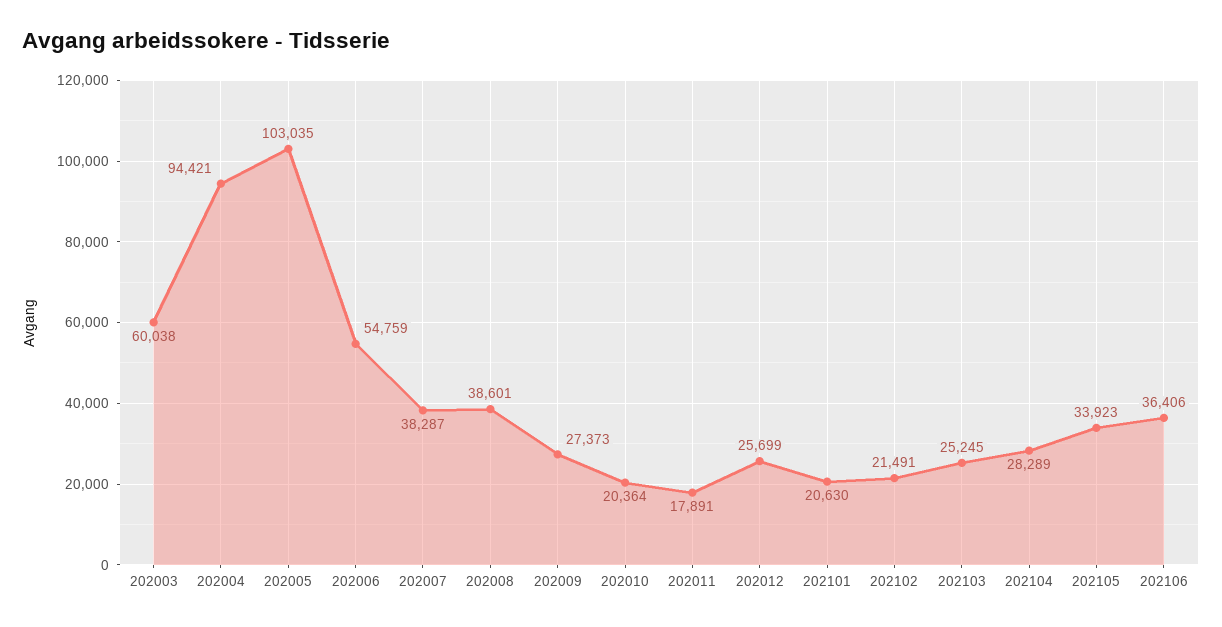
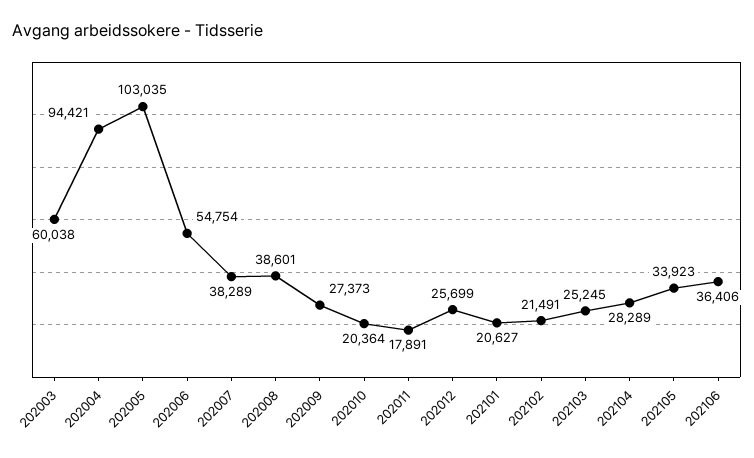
  {
    "202003": 60038,
    "202004": 94421,
    "202005": 103035,
-   "202006": 54759,
+   "202006": 54754,
-   "202007": 38287,
+   "202007": 38289,
    "202008": 38601,
    "202009": 27373,
    "202010": 20364,
    "202011": 17891,
    "202012": 25699,
-   "202101": 20630,
+   "202101": 20627,
    "202102": 21491,
    "202103": 25245,
    "202104": 28289,
    "202105": 33923,
    "202106": 36406
  }

